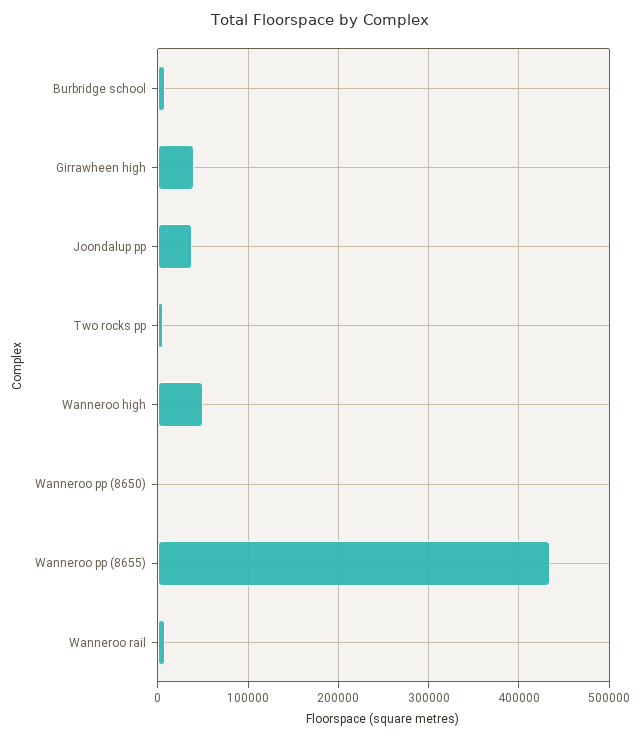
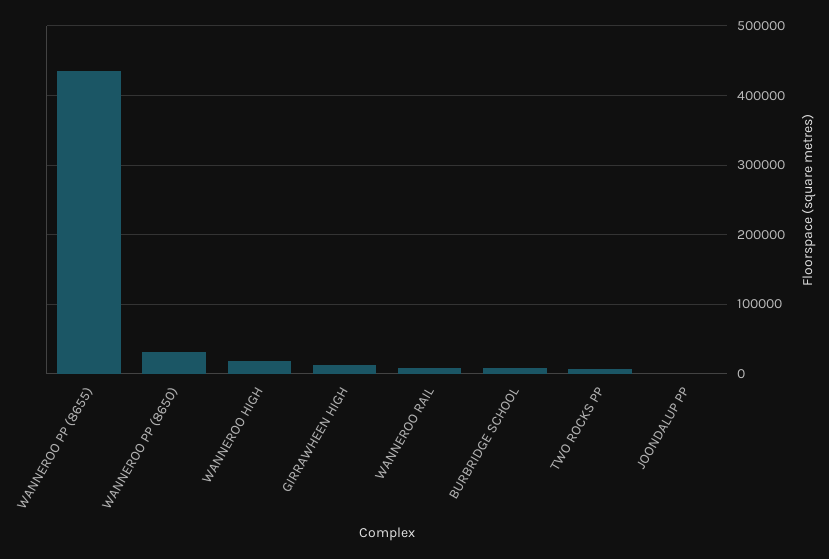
  {
    "Burbridge school": 10000,
-   "Girrawheen high": 40000,
+   "Girrawheen high": 10000,
-   "Joondalup pp": 40000,
+   "Joondalup pp": 0,
    "Two rocks pp": 10000,
-   "Wanneroo high": 50000,
+   "Wanneroo high": 20000,
-   "Wanneroo pp (8650)": 0,
+   "Wanneroo pp (8650)": 30000,
    "Wanneroo pp (8655)": 430000,
    "Wanneroo rail": 10000
  }

